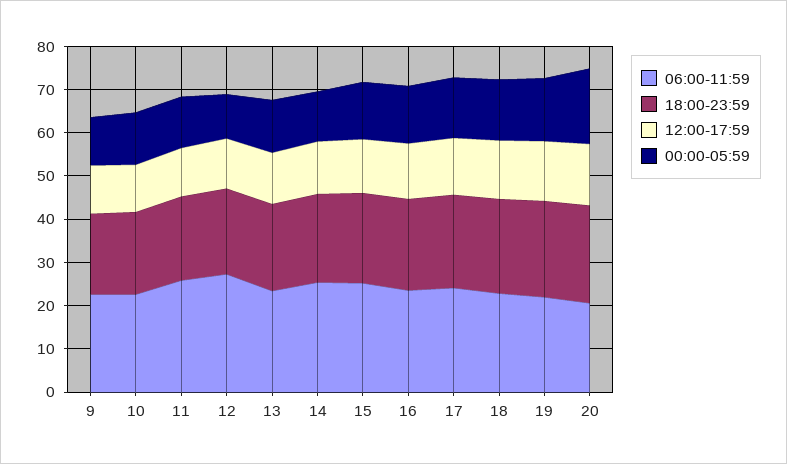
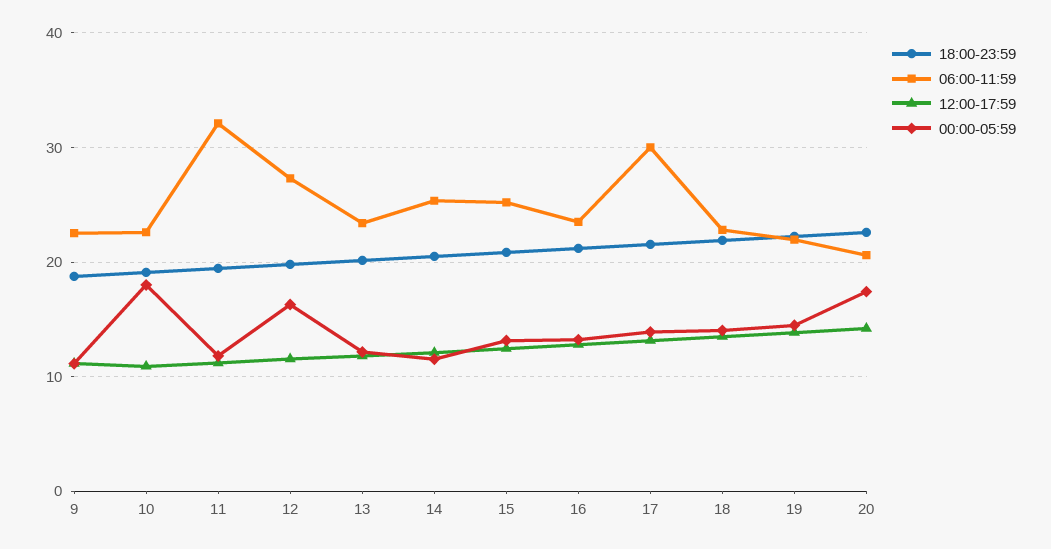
  {
    "06:00-11:59": {
      "9": 23,
      "10": 23,
-     "11": 26,
+     "11": 32,
      "12": 27,
      "13": 23,
      "14": 25,
      "15": 25,
      "16": 24,
-     "17": 24,
+     "17": 30,
      "18": 23,
      "19": 22,
      "20": 21
    },
    "18:00-23:59": {
      "9": 19,
      "10": 19,
      "11": 19,
      "12": 20,
      "13": 20,
      "14": 21,
      "15": 21,
      "16": 21,
      "17": 22,
      "18": 22,
      "19": 22,
      "20": 23
    },
    "12:00-17:59": {
      "9": 11,
      "10": 11,
      "11": 11,
      "12": 12,
      "13": 12,
      "14": 12,
      "15": 12,
      "16": 13,
      "17": 13,
      "18": 14,
      "19": 14,
      "20": 14
    },
    "00:00-05:59": {
      "9": 11,
-     "10": 12,
+     "10": 18,
      "11": 12,
-     "12": 10,
+     "12": 16,
      "13": 12,
      "14": 12,
      "15": 13,
      "16": 13,
      "17": 14,
      "18": 14,
      "19": 14,
      "20": 17
    }
  }

